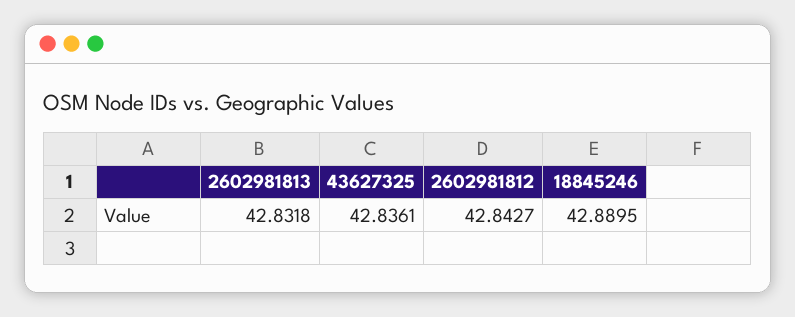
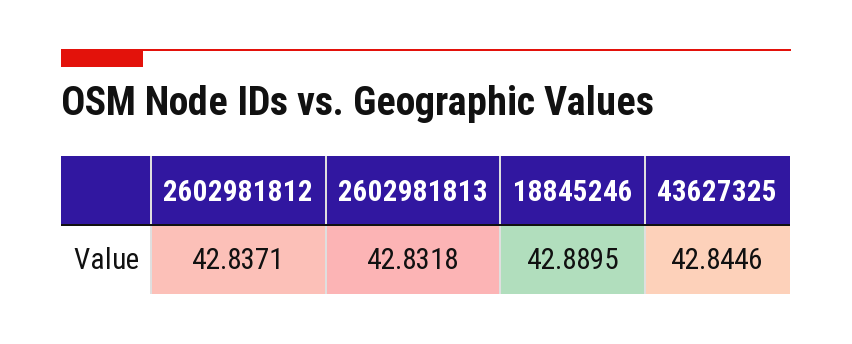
  {
    "2602981813": 42.8318,
-   "43627325": 42.8361,
+   "43627325": 42.8446,
-   "2602981812": 42.8427,
+   "2602981812": 42.8371,
    "18845246": 42.8895
  }

